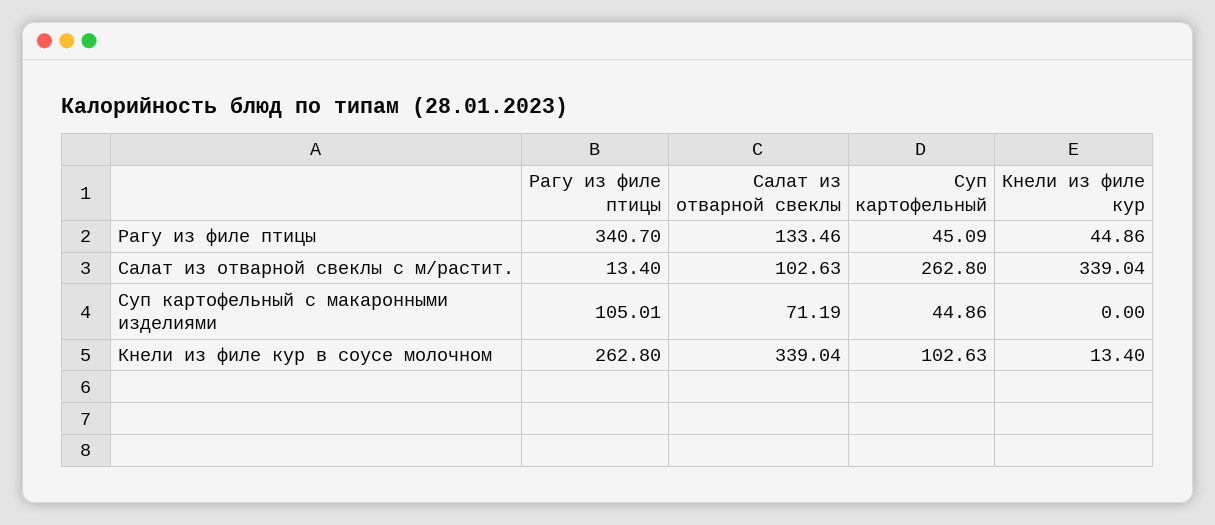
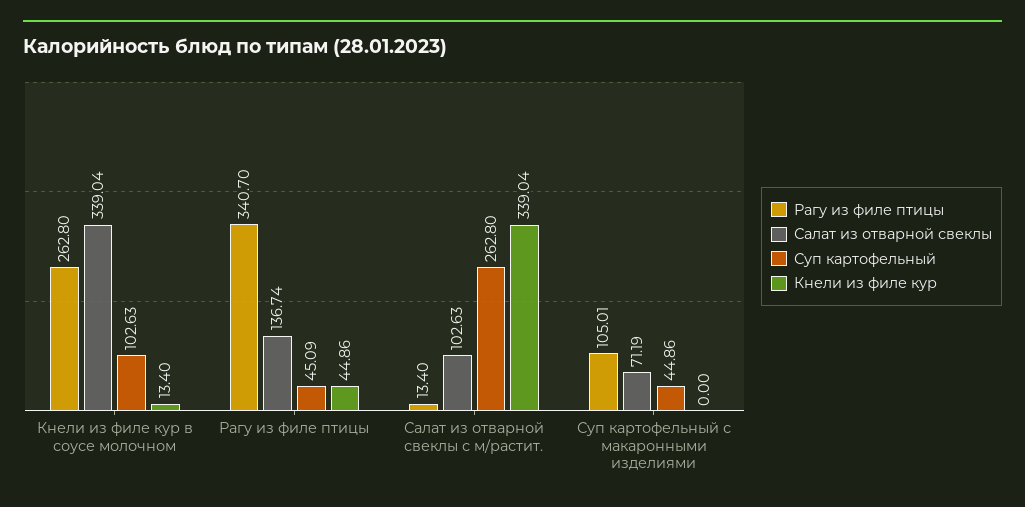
  {
    "Рагу из филе птицы": {
      "Рагу из филе птицы": 340.7,
      "Салат из отварной свеклы с м/растит.": 13.4,
      "Суп картофельный с макаронными изделиями": 105.01,
      "Кнели из филе кур в соусе молочном": 262.8
    },
    "Салат из отварной свеклы": {
-     "Рагу из филе птицы": 133.46,
+     "Рагу из филе птицы": 136.74,
      "Салат из отварной свеклы с м/растит.": 102.63,
      "Суп картофельный с макаронными изделиями": 71.19,
      "Кнели из филе кур в соусе молочном": 339.04
    },
    "Суп картофельный": {
      "Рагу из филе птицы": 45.09,
      "Салат из отварной свеклы с м/растит.": 262.8,
      "Суп картофельный с макаронными изделиями": 44.86,
      "Кнели из филе кур в соусе молочном": 102.63
    },
    "Кнели из филе кур": {
      "Рагу из филе птицы": 44.86,
      "Салат из отварной свеклы с м/растит.": 339.04,
      "Суп картофельный с макаронными изделиями": 0,
      "Кнели из филе кур в соусе молочном": 13.4
    }
  }

